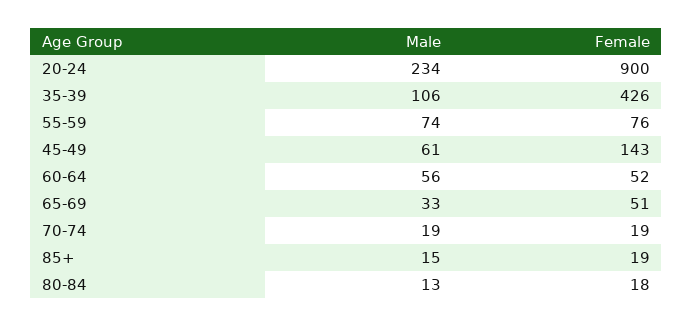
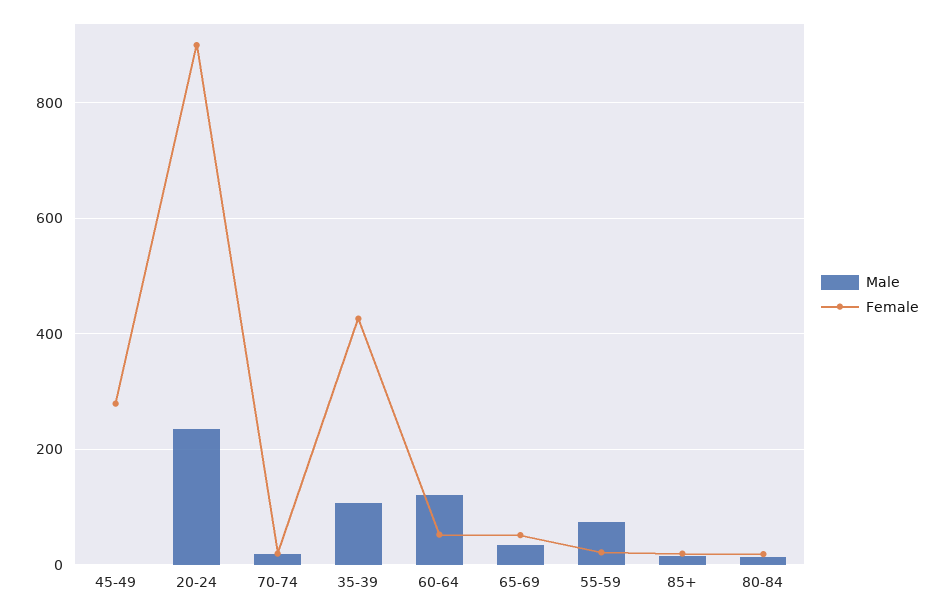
  {
    "Male": {
      "20-24": 234,
      "35-39": 106,
      "55-59": 74,
-     "45-49": 61,
+     "45-49": 0,
-     "60-64": 56,
+     "60-64": 120,
      "65-69": 33,
      "70-74": 19,
      "85+": 15,
      "80-84": 13
    },
    "Female": {
      "20-24": 900,
      "35-39": 426,
-     "55-59": 76,
+     "55-59": 20,
-     "45-49": 143,
+     "45-49": 280,
      "60-64": 52,
      "65-69": 51,
      "70-74": 19,
      "85+": 19,
      "80-84": 18
    }
  }

